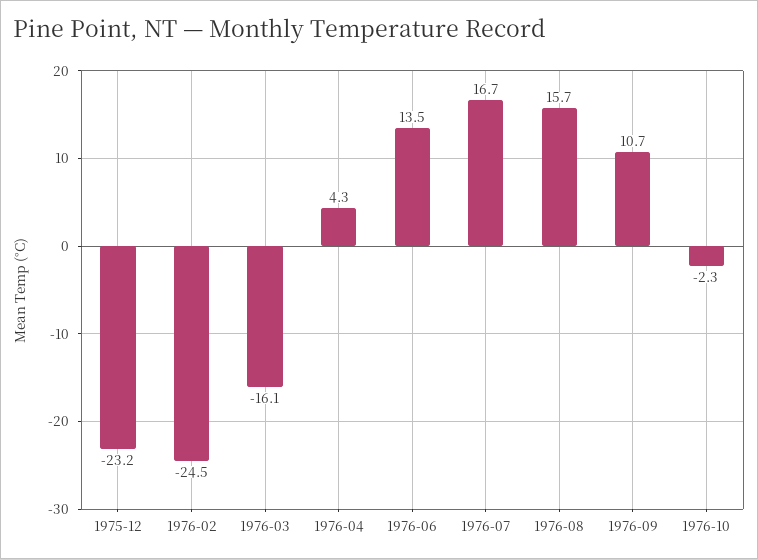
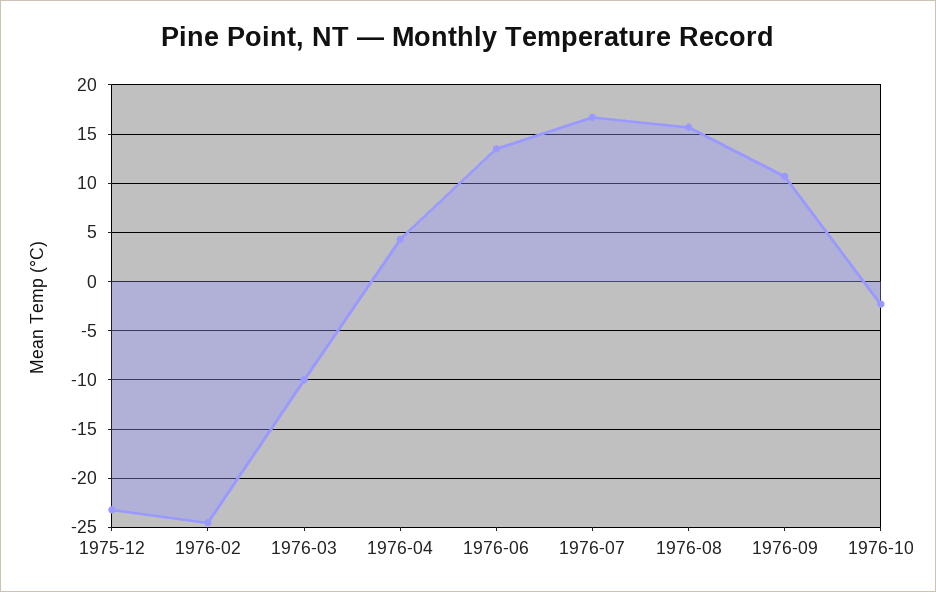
  {
    "1975-12": -23.2,
    "1976-02": -24.5,
-   "1976-03": -16.1,
+   "1976-03": -10,
    "1976-04": 4.3,
    "1976-06": 13.5,
    "1976-07": 16.7,
    "1976-08": 15.7,
    "1976-09": 10.7,
    "1976-10": -2.3
  }

